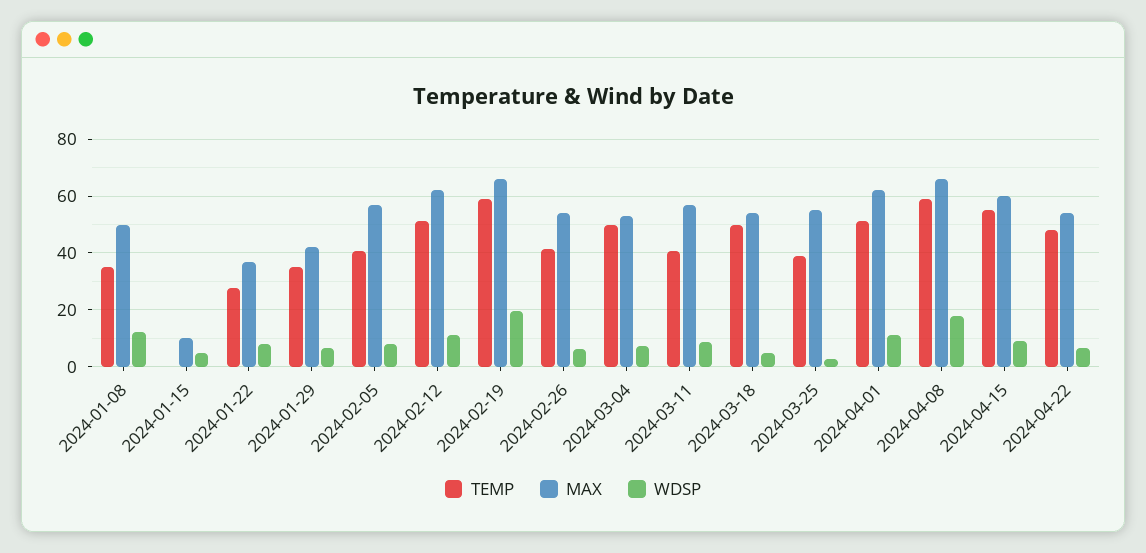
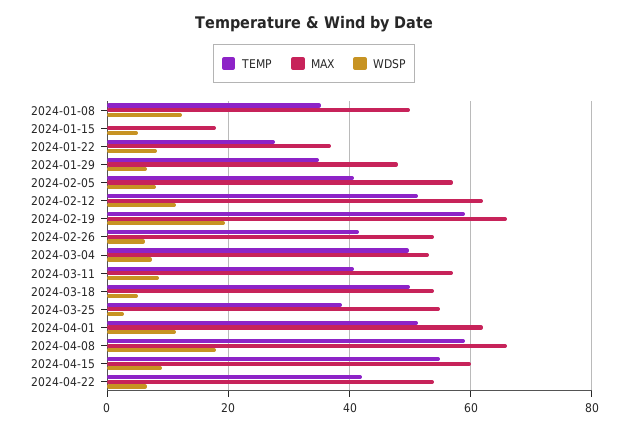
  {
    "TEMP": {
      "2024-01-08": 36,
      "2024-01-15": 0,
      "2024-01-22": 28,
      "2024-01-29": 36,
      "2024-02-05": 40,
      "2024-02-12": 52,
      "2024-02-19": 60,
      "2024-02-26": 42,
      "2024-03-04": 50,
      "2024-03-11": 40,
      "2024-03-18": 50,
      "2024-03-25": 38,
      "2024-04-01": 52,
      "2024-04-08": 60,
      "2024-04-15": 56,
-     "2024-04-22": 47.5
+     "2024-04-22": 42
    },
    "MAX": {
      "2024-01-08": 50,
-     "2024-01-15": 10,
+     "2024-01-15": 18,
      "2024-01-22": 38,
-     "2024-01-29": 42.5,
+     "2024-01-29": 48,
      "2024-02-05": 58,
      "2024-02-12": 62,
      "2024-02-19": 66,
      "2024-02-26": 54,
      "2024-03-04": 54,
      "2024-03-11": 58,
      "2024-03-18": 54,
      "2024-03-25": 56,
      "2024-04-01": 62,
      "2024-04-08": 66,
      "2024-04-15": 60,
      "2024-04-22": 54
    },
    "WDSP": {
      "2024-01-08": 12,
      "2024-01-15": 6,
      "2024-01-22": 8,
      "2024-01-29": 6,
      "2024-02-05": 8,
      "2024-02-12": 12,
      "2024-02-19": 20,
      "2024-02-26": 6,
      "2024-03-04": 8,
      "2024-03-11": 8,
      "2024-03-18": 6,
      "2024-03-25": 2,
      "2024-04-01": 12,
      "2024-04-08": 18,
      "2024-04-15": 10,
      "2024-04-22": 6
    }
  }

